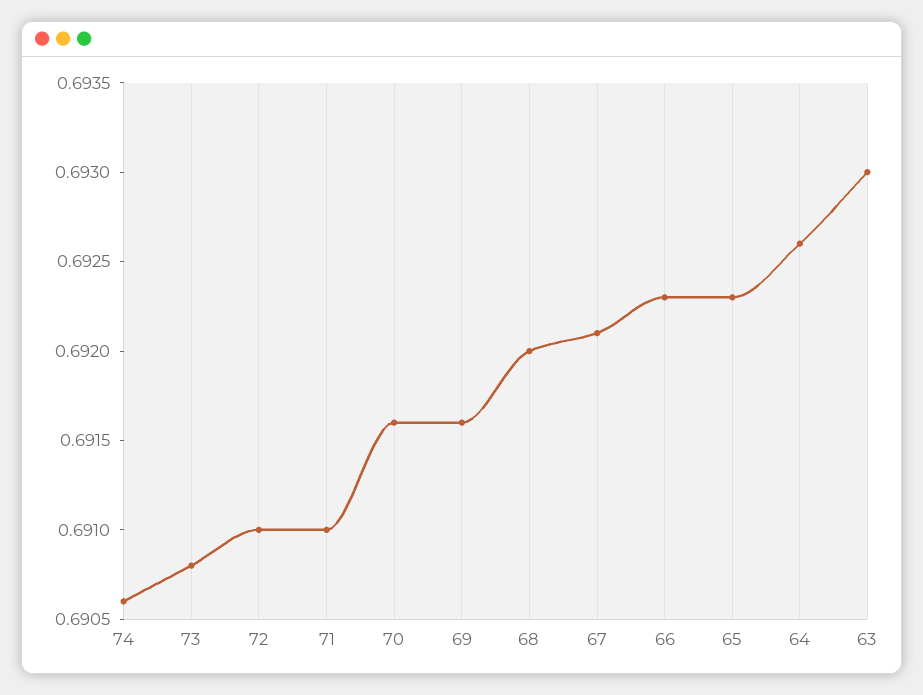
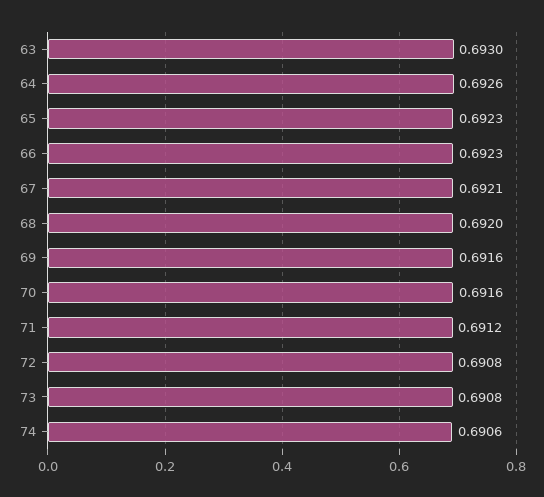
  {
    "74": 0.6906,
    "73": 0.6908,
-   "72": 0.691,
+   "72": 0.6908,
-   "71": 0.691,
+   "71": 0.6912,
    "70": 0.6916,
    "69": 0.6916,
    "68": 0.692,
    "67": 0.6921,
    "66": 0.6923,
    "65": 0.6923,
    "64": 0.6926,
    "63": 0.693
  }

